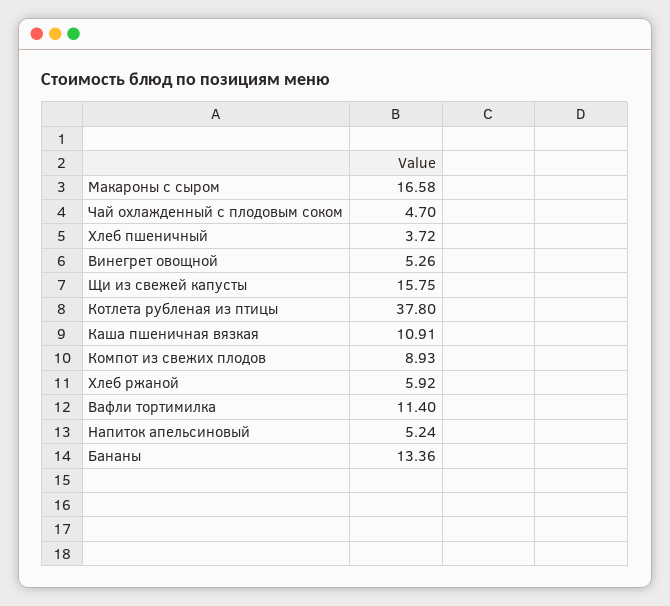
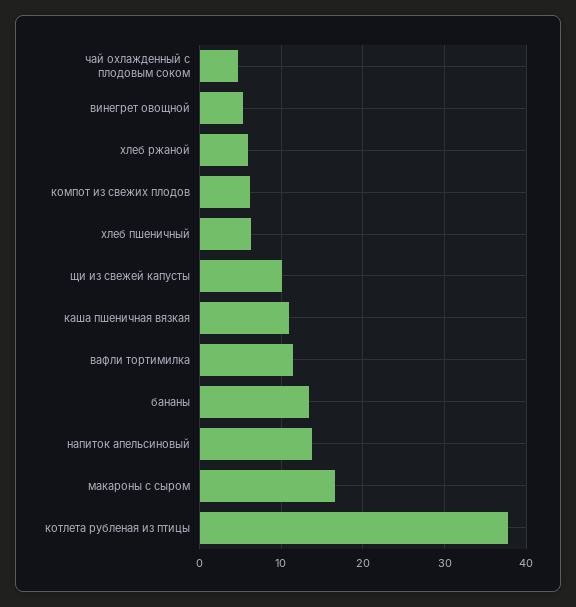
  {
    "Макароны с сыром": 16.58,
    "Чай охлажденный с плодовым соком": 4.7,
-   "Хлеб пшеничный": 3.72,
+   "Хлеб пшеничный": 6,
    "Винегрет овощной": 5.26,
-   "Щи из свежей капусты": 15.75,
+   "Щи из свежей капусты": 10,
    "Котлета рубленая из птицы": 37.8,
    "Каша пшеничная вязкая": 10.91,
-   "Компот из свежих плодов": 8.93,
+   "Компот из свежих плодов": 6,
    "Хлеб ржаной": 5.92,
    "Вафли тортимилка": 11.4,
-   "Напиток апельсиновый": 5.24,
+   "Напиток апельсиновый": 14,
    "Бананы": 13.36
  }

